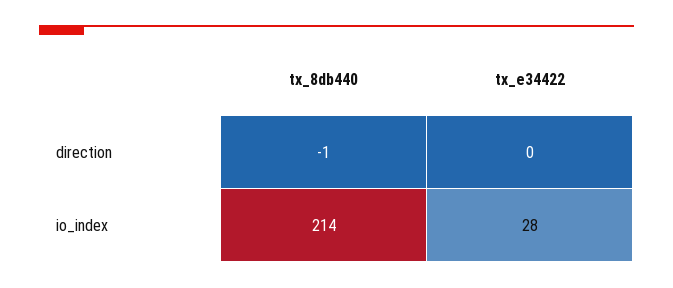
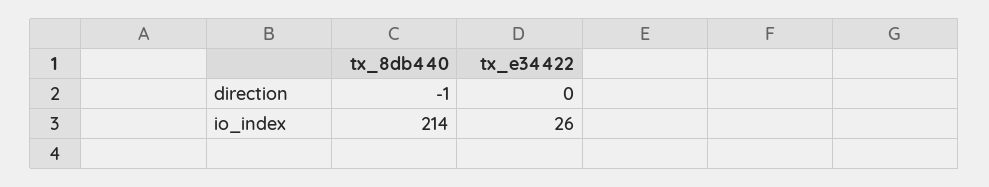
  {
    "tx_8db440": {
      "direction": -1,
      "io_index": 214
    },
    "tx_e34422": {
      "direction": 0,
-     "io_index": 28
+     "io_index": 26
    }
  }

